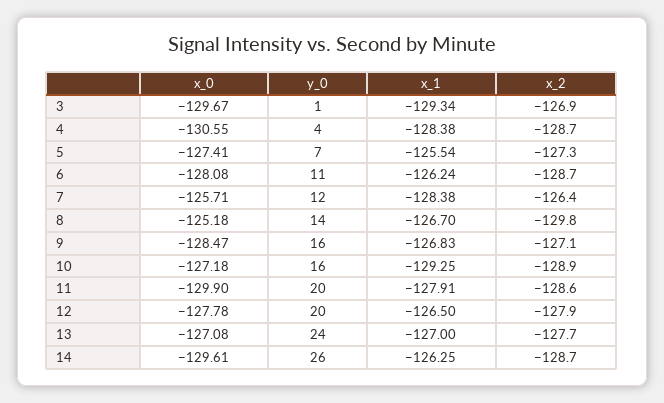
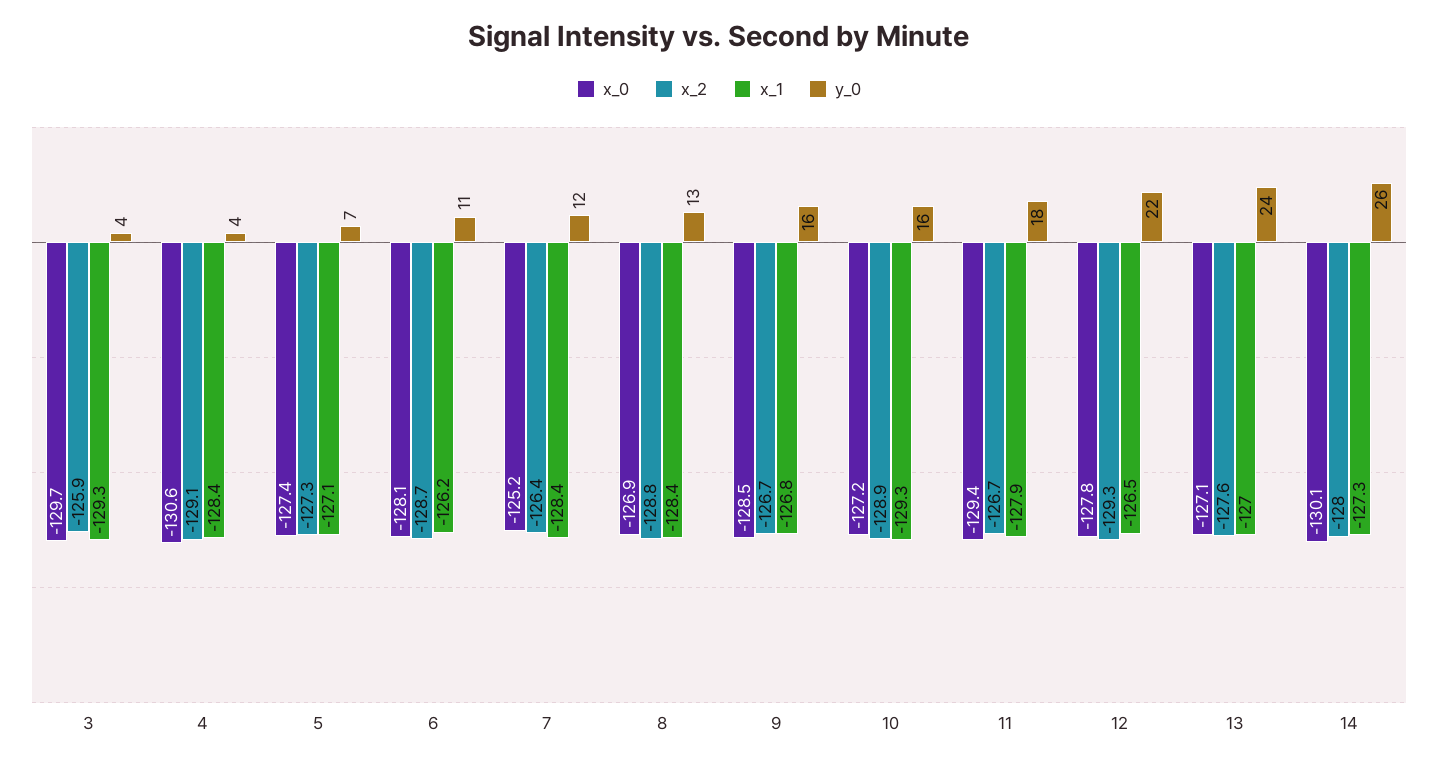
  {
    "x_0": {
      "3": -129.67,
      "4": -130.55,
      "5": -127.41,
      "6": -128.08,
-     "7": -125.71,
+     "7": -125.2,
-     "8": -125.18,
+     "8": -126.9,
      "9": -128.47,
      "10": -127.18,
-     "11": -129.9,
+     "11": -129.4,
      "12": -127.78,
      "13": -127.08,
-     "14": -129.61
+     "14": -130.1
    },
    "y_0": {
-     "3": 1,
+     "3": 4,
      "4": 4,
      "5": 7,
      "6": 11,
      "7": 12,
-     "8": 14,
+     "8": 13,
      "9": 16,
      "10": 16,
-     "11": 20,
+     "11": 18,
-     "12": 20,
+     "12": 22,
      "13": 24,
      "14": 26
    },
    "x_1": {
      "3": -129.34,
      "4": -128.38,
-     "5": -125.54,
+     "5": -127.1,
      "6": -126.24,
      "7": -128.38,
-     "8": -126.7,
+     "8": -128.4,
      "9": -126.83,
      "10": -129.25,
      "11": -127.91,
      "12": -126.5,
      "13": -127,
-     "14": -126.25
+     "14": -127.3
    },
    "x_2": {
-     "3": -126.9,
+     "3": -125.9,
-     "4": -128.7,
+     "4": -129.1,
      "5": -127.3,
      "6": -128.7,
      "7": -126.4,
-     "8": -129.8,
+     "8": -128.8,
-     "9": -127.1,
+     "9": -126.7,
      "10": -128.9,
-     "11": -128.6,
+     "11": -126.7,
-     "12": -127.9,
+     "12": -129.3,
-     "13": -127.7,
+     "13": -127.6,
-     "14": -128.7
+     "14": -128
    }
  }

